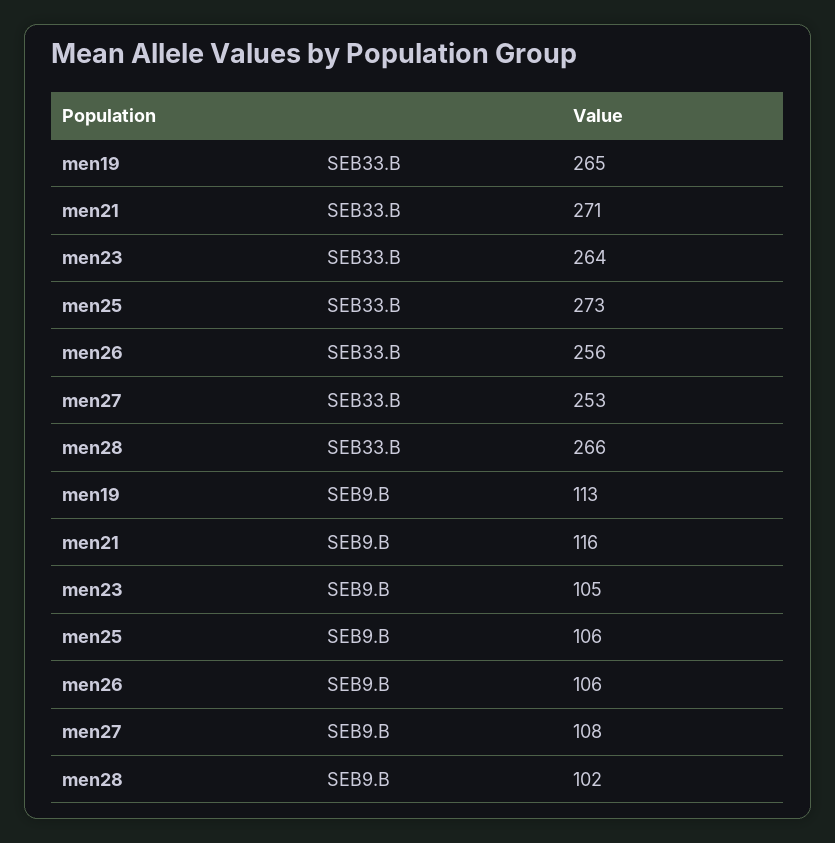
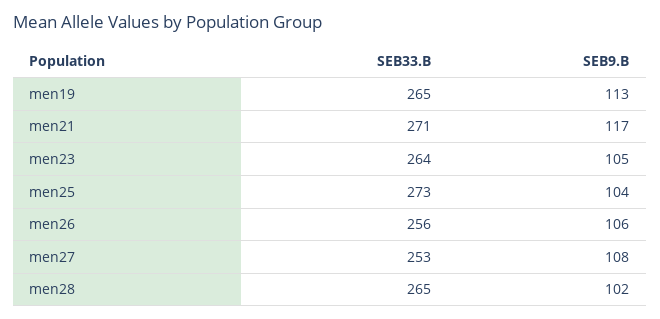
  {
    "men19": {
      "SEB33.B": 265,
      "SEB9.B": 113
    },
    "men21": {
      "SEB33.B": 271,
-     "SEB9.B": 116
+     "SEB9.B": 117
    },
    "men23": {
      "SEB33.B": 264,
      "SEB9.B": 105
    },
    "men25": {
      "SEB33.B": 273,
-     "SEB9.B": 106
+     "SEB9.B": 104
    },
    "men26": {
      "SEB33.B": 256,
      "SEB9.B": 106
    },
    "men27": {
      "SEB33.B": 253,
      "SEB9.B": 108
    },
    "men28": {
-     "SEB33.B": 266,
+     "SEB33.B": 265,
      "SEB9.B": 102
    }
  }

